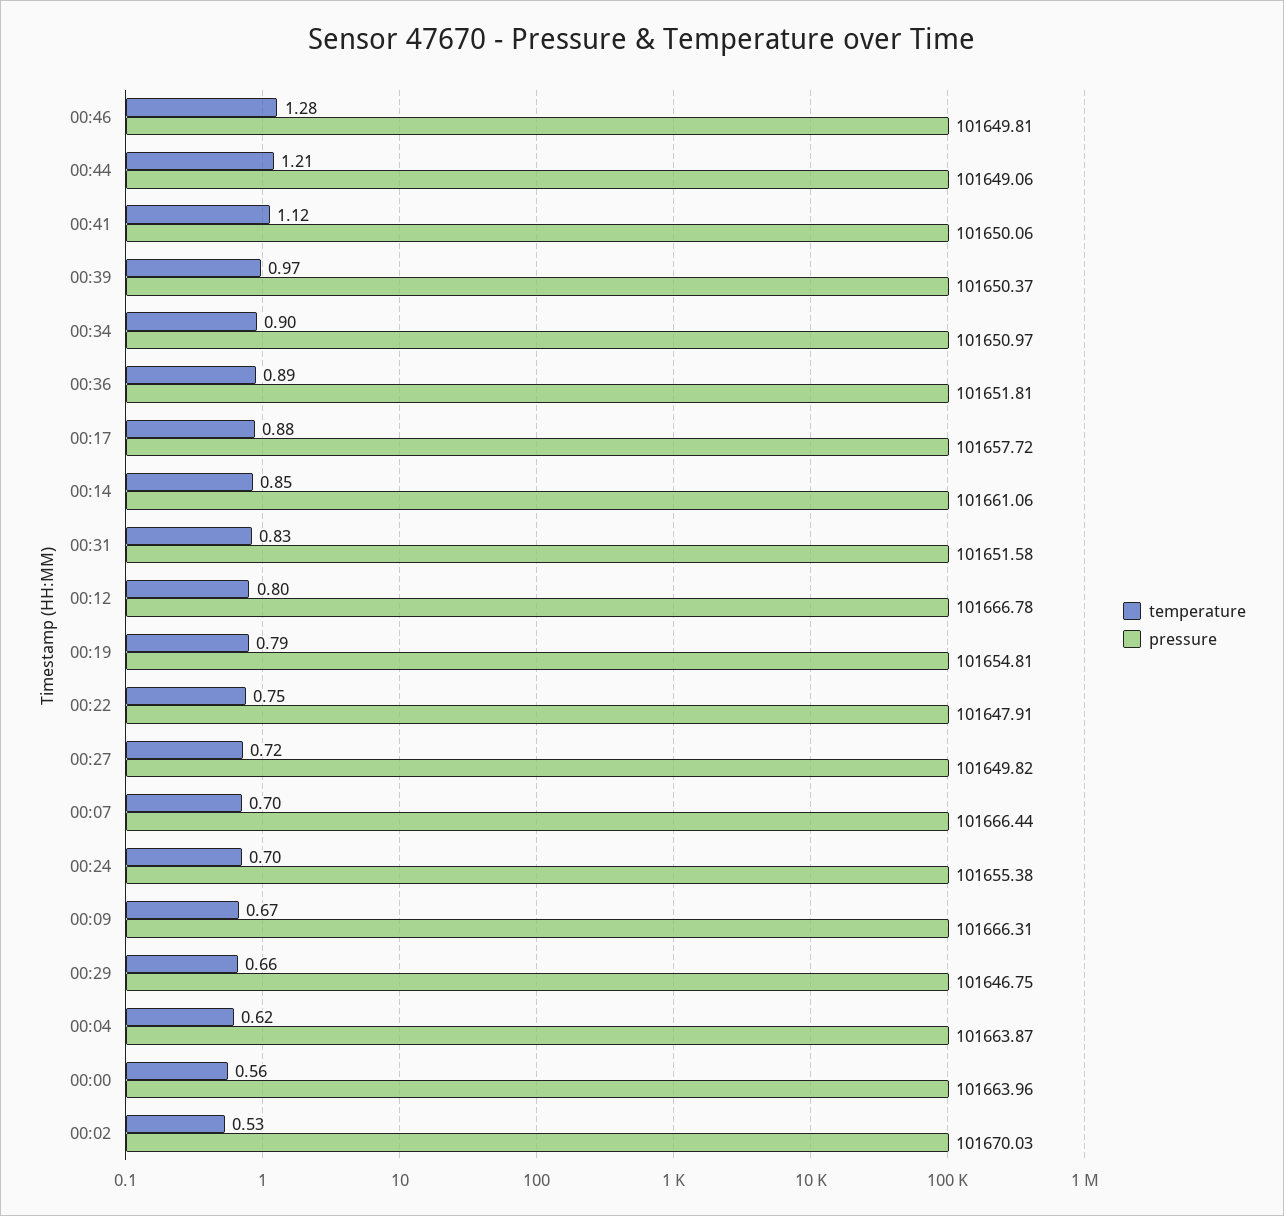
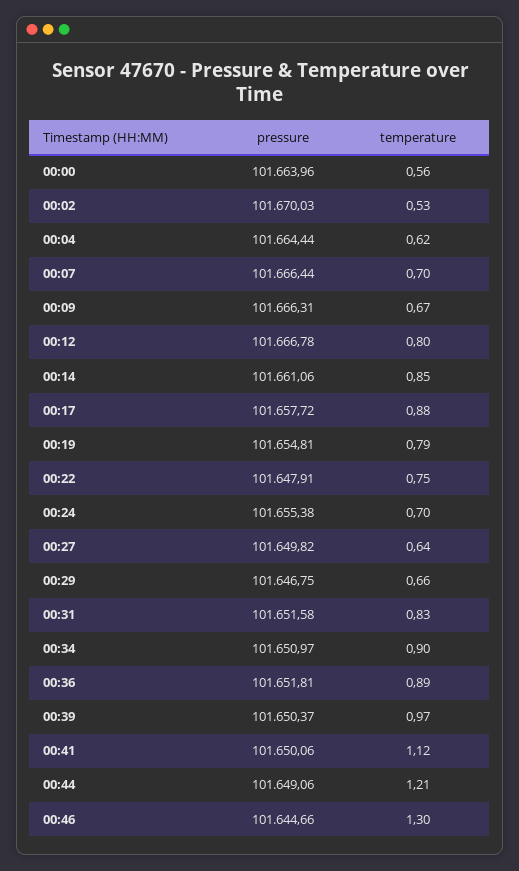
  {
    "temperature": {
-     "00:46": 1.28,
+     "00:46": 1.3,
      "00:44": 1.21,
      "00:41": 1.12,
      "00:39": 0.97,
      "00:34": 0.9,
      "00:36": 0.89,
      "00:17": 0.88,
      "00:14": 0.85,
      "00:31": 0.83,
      "00:12": 0.8,
      "00:19": 0.79,
      "00:22": 0.75,
-     "00:27": 0.72,
+     "00:27": 0.64,
      "00:07": 0.7,
      "00:24": 0.7,
      "00:09": 0.67,
      "00:29": 0.66,
      "00:04": 0.62,
      "00:00": 0.56,
      "00:02": 0.53
    },
    "pressure": {
-     "00:46": 101649.81,
+     "00:46": 101644.66,
      "00:44": 101649.06,
      "00:41": 101650.06,
      "00:39": 101650.37,
      "00:34": 101650.97,
      "00:36": 101651.81,
      "00:17": 101657.72,
      "00:14": 101661.06,
      "00:31": 101651.58,
      "00:12": 101666.78,
      "00:19": 101654.81,
      "00:22": 101647.91,
      "00:27": 101649.82,
      "00:07": 101666.44,
      "00:24": 101655.38,
      "00:09": 101666.31,
      "00:29": 101646.75,
-     "00:04": 101663.87,
+     "00:04": 101664.44,
      "00:00": 101663.96,
      "00:02": 101670.03
    }
  }

